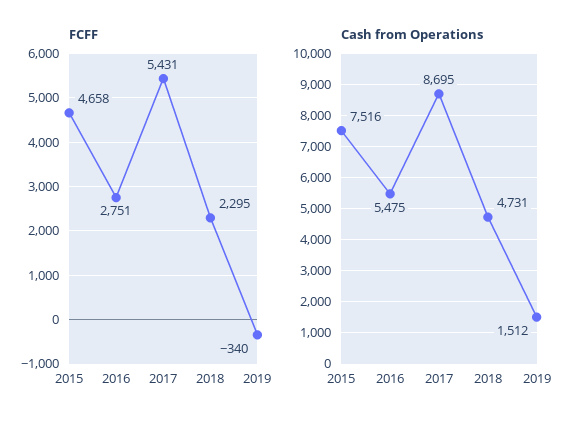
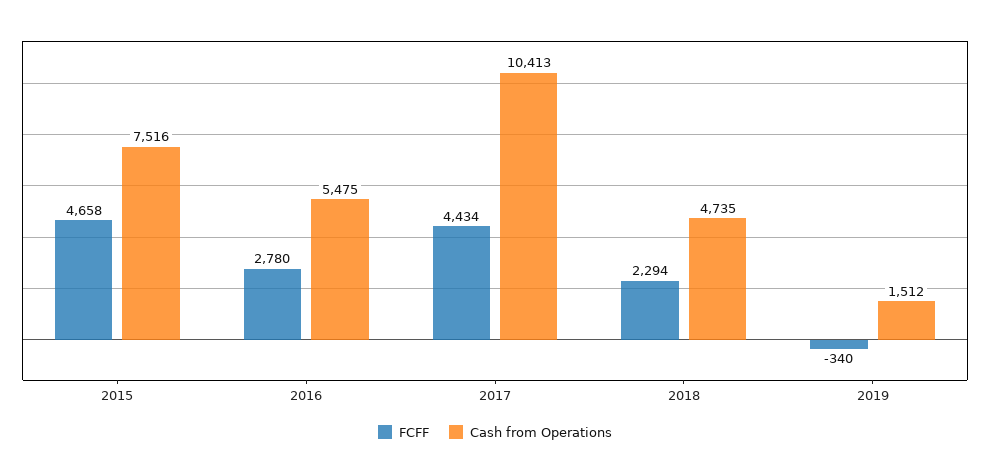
  {
    "FCFF": {
      "2015": 4658,
-     "2016": 2751,
+     "2016": 2780,
-     "2017": 5431,
+     "2017": 4434,
-     "2018": 2295,
+     "2018": 2294,
      "2019": -340
    },
    "Cash from Operations": {
      "2015": 7516,
      "2016": 5475,
-     "2017": 8695,
+     "2017": 10413,
-     "2018": 4731,
+     "2018": 4735,
      "2019": 1512
    }
  }

